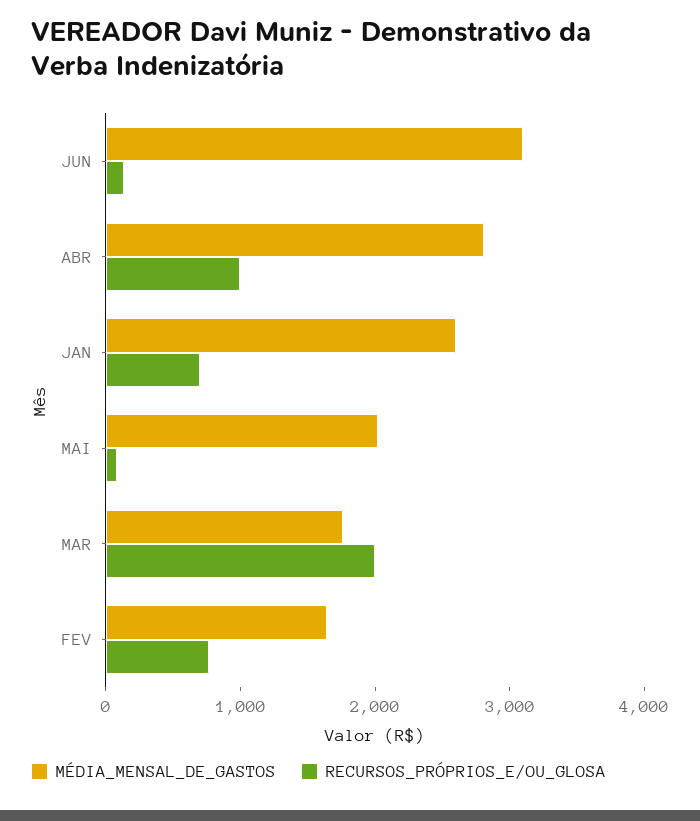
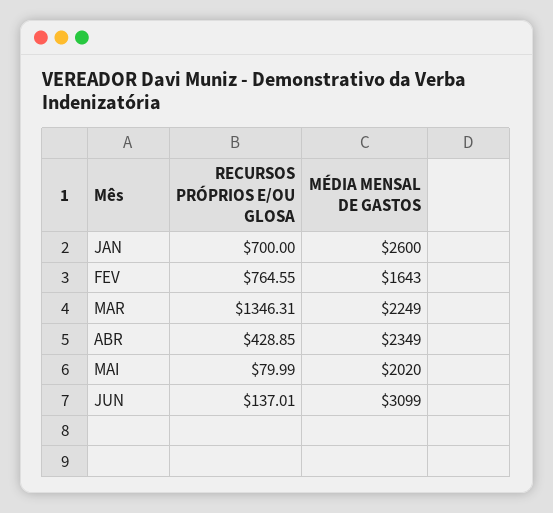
  {
    "MÉDIA_MENSAL_DE_GASTOS": {
      "JUN": 3099,
-     "ABR": 2800,
+     "ABR": 2349,
      "JAN": 2600,
      "MAI": 2020,
-     "MAR": 1800,
+     "MAR": 2249,
      "FEV": 1643
    },
    "RECURSOS_PRÓPRIOS_E/OU_GLOSA": {
      "JUN": 137.01,
-     "ABR": 1000,
+     "ABR": 428.85,
      "JAN": 700,
      "MAI": 79.99,
-     "MAR": 2000,
+     "MAR": 1346.31,
      "FEV": 764.55
    }
  }

